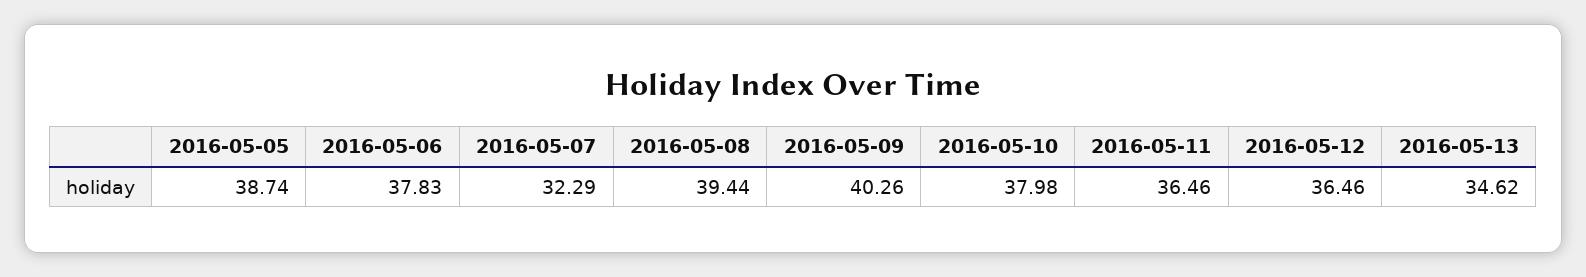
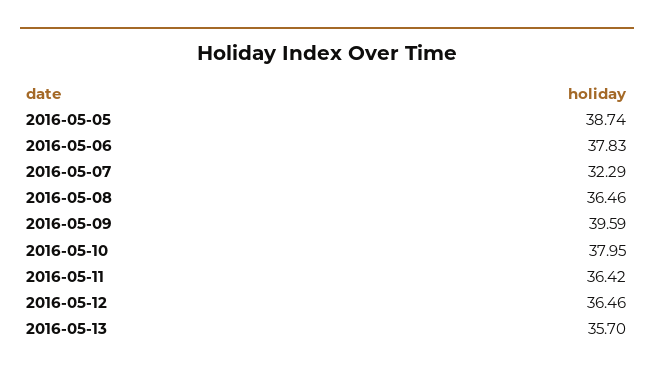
  {
    "2016-05-05": 38.74,
    "2016-05-06": 37.83,
    "2016-05-07": 32.29,
-   "2016-05-08": 39.44,
+   "2016-05-08": 36.46,
-   "2016-05-09": 40.26,
+   "2016-05-09": 39.59,
-   "2016-05-10": 37.98,
+   "2016-05-10": 37.95,
-   "2016-05-11": 36.46,
+   "2016-05-11": 36.42,
    "2016-05-12": 36.46,
-   "2016-05-13": 34.62
+   "2016-05-13": 35.7
  }

